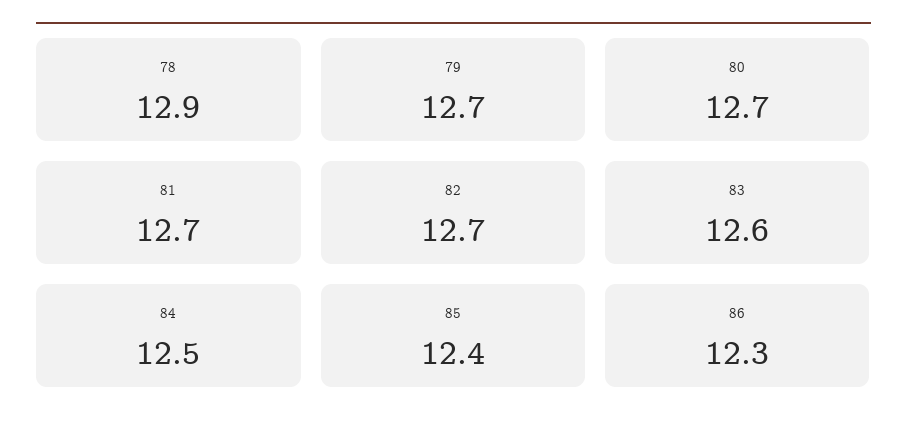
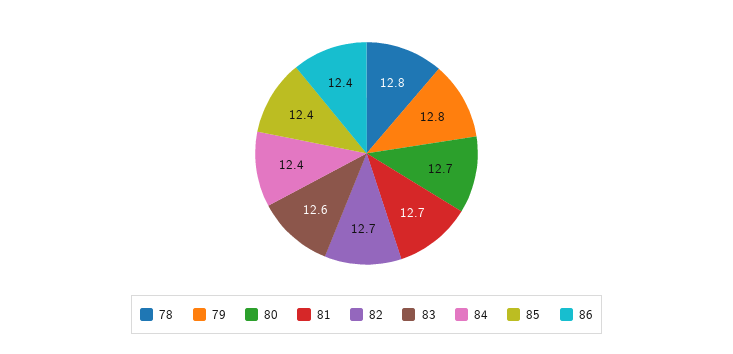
  {
-   "78": 12.9,
+   "78": 12.8,
-   "79": 12.7,
+   "79": 12.8,
    "80": 12.7,
    "81": 12.7,
    "82": 12.7,
    "83": 12.6,
-   "84": 12.5,
+   "84": 12.4,
    "85": 12.4,
-   "86": 12.3
+   "86": 12.4
  }

